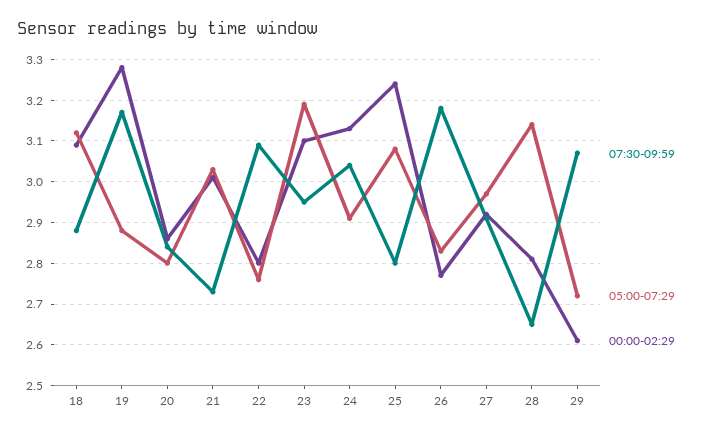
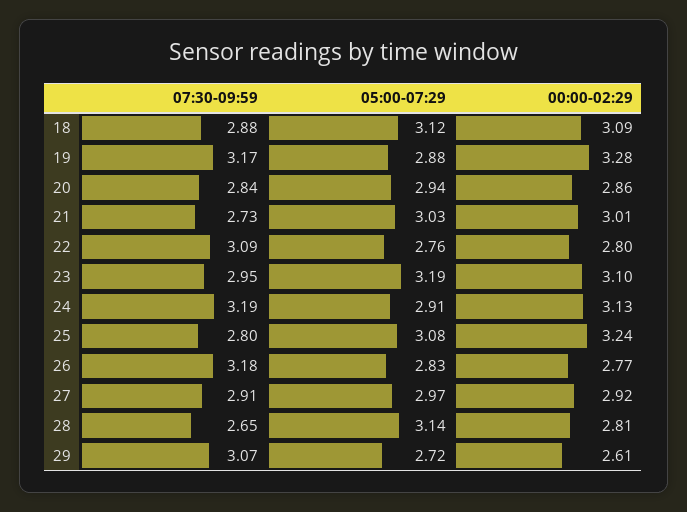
  {
    "07:30-09:59": {
      "18": 2.88,
      "19": 3.17,
      "20": 2.84,
      "21": 2.73,
      "22": 3.09,
      "23": 2.95,
-     "24": 3.05,
+     "24": 3.19,
      "25": 2.8,
      "26": 3.18,
      "27": 2.91,
      "28": 2.65,
      "29": 3.07
    },
    "05:00-07:29": {
      "18": 3.12,
      "19": 2.88,
-     "20": 2.8,
+     "20": 2.94,
      "21": 3.03,
      "22": 2.76,
      "23": 3.19,
      "24": 2.91,
      "25": 3.08,
      "26": 2.83,
      "27": 2.97,
      "28": 3.14,
      "29": 2.72
    },
    "00:00-02:29": {
      "18": 3.09,
      "19": 3.28,
      "20": 2.86,
      "21": 3.01,
      "22": 2.8,
      "23": 3.1,
      "24": 3.13,
      "25": 3.24,
      "26": 2.77,
      "27": 2.92,
      "28": 2.81,
      "29": 2.61
    }
  }

